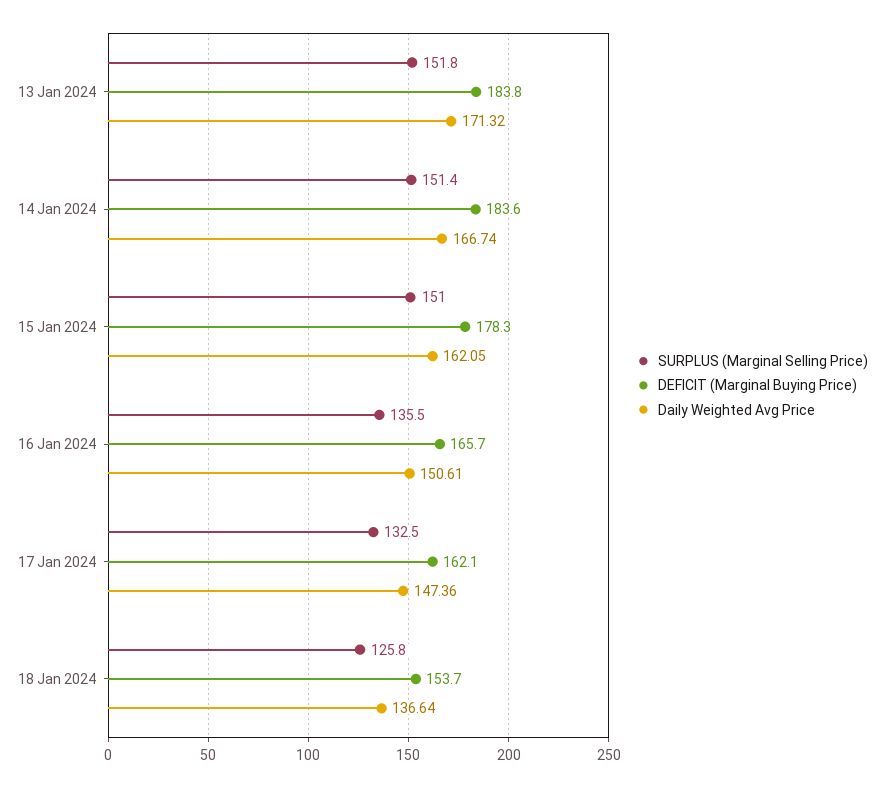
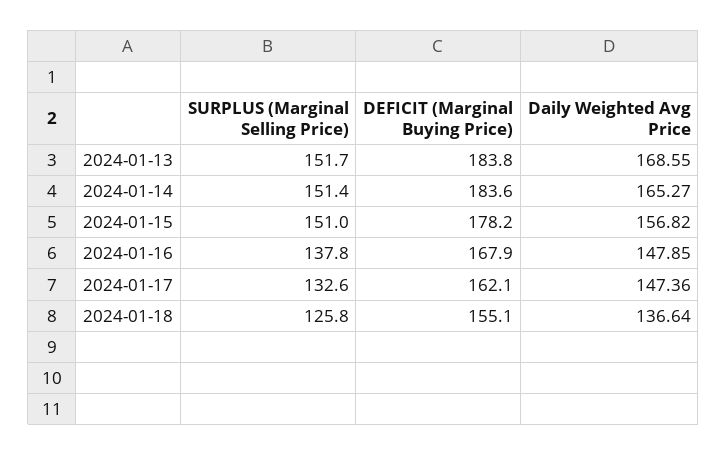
  {
    "SURPLUS (Marginal Selling Price)": {
-     "13 Jan 2024": 151.8,
+     "13 Jan 2024": 151.7,
      "14 Jan 2024": 151.4,
      "15 Jan 2024": 151,
-     "16 Jan 2024": 135.5,
+     "16 Jan 2024": 137.8,
-     "17 Jan 2024": 132.5,
+     "17 Jan 2024": 132.6,
      "18 Jan 2024": 125.8
    },
    "DEFICIT (Marginal Buying Price)": {
      "13 Jan 2024": 183.8,
      "14 Jan 2024": 183.6,
-     "15 Jan 2024": 178.3,
+     "15 Jan 2024": 178.2,
-     "16 Jan 2024": 165.7,
+     "16 Jan 2024": 167.9,
      "17 Jan 2024": 162.1,
-     "18 Jan 2024": 153.7
+     "18 Jan 2024": 155.1
    },
    "Daily Weighted Avg Price": {
-     "13 Jan 2024": 171.32,
+     "13 Jan 2024": 168.55,
-     "14 Jan 2024": 166.74,
+     "14 Jan 2024": 165.27,
-     "15 Jan 2024": 162.05,
+     "15 Jan 2024": 156.82,
-     "16 Jan 2024": 150.61,
+     "16 Jan 2024": 147.85,
      "17 Jan 2024": 147.36,
      "18 Jan 2024": 136.64
    }
  }

